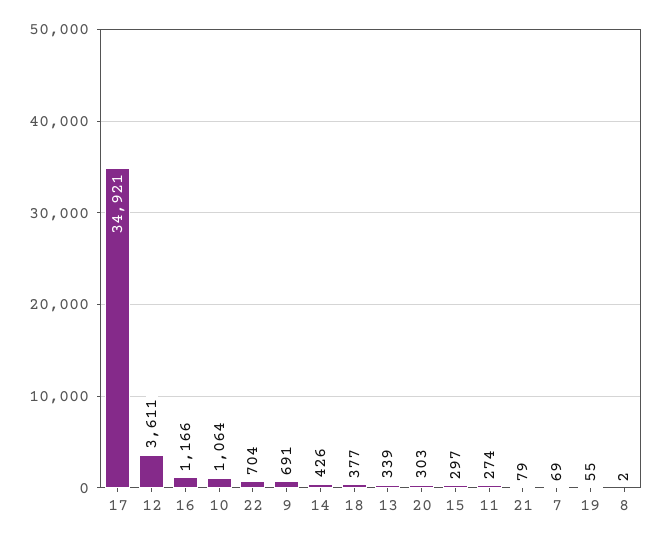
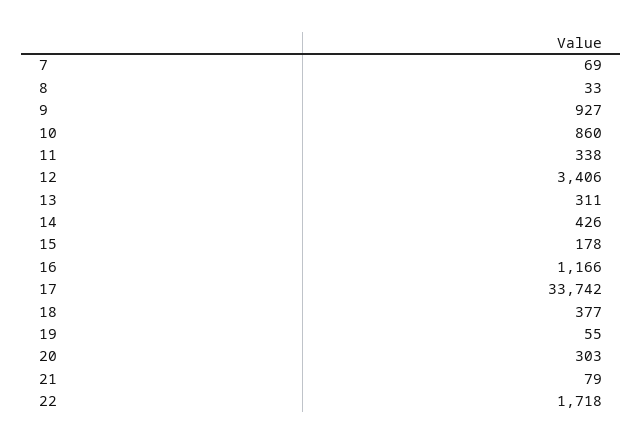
  {
-   "17": 34921,
+   "17": 33742,
-   "12": 3611,
+   "12": 3406,
    "16": 1166,
-   "10": 1064,
+   "10": 860,
-   "22": 704,
+   "22": 1718,
-   "9": 691,
+   "9": 927,
    "14": 426,
    "18": 377,
-   "13": 339,
+   "13": 311,
    "20": 303,
-   "15": 297,
+   "15": 178,
-   "11": 274,
+   "11": 338,
    "21": 79,
    "7": 69,
    "19": 55,
-   "8": 2
+   "8": 33
  }

